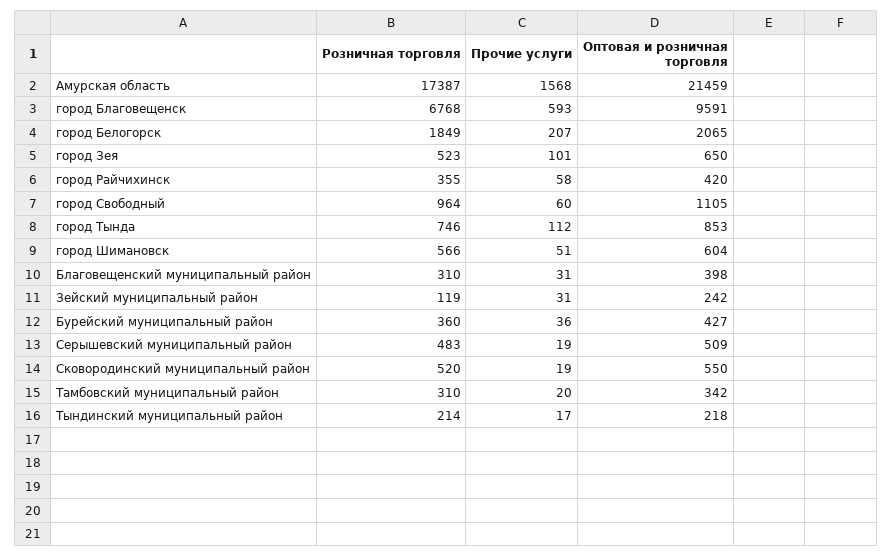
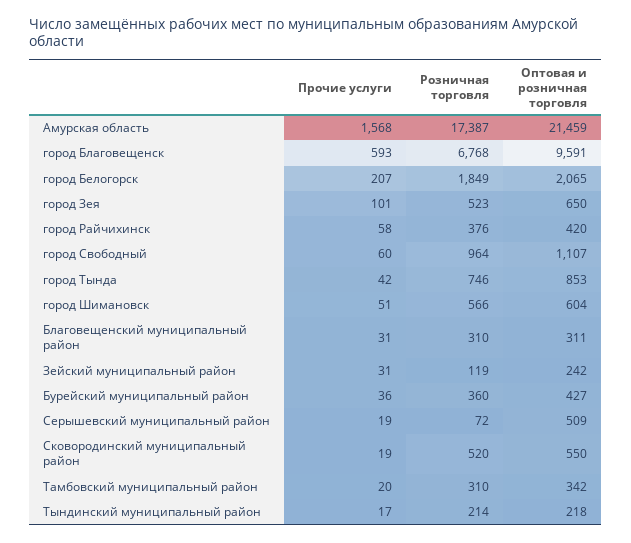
  {
    "Розничная торговля": {
      "Амурская область": 17387,
      "город Благовещенск": 6768,
      "город Белогорск": 1849,
      "город Зея": 523,
-     "город Райчихинск": 355,
+     "город Райчихинск": 376,
      "город Свободный": 964,
      "город Тында": 746,
      "город Шимановск": 566,
      "Благовещенский муниципальный район": 310,
      "Зейский муниципальный район": 119,
      "Бурейский муниципальный район": 360,
-     "Серышевский муниципальный район": 483,
+     "Серышевский муниципальный район": 72,
      "Сковородинский муниципальный район": 520,
      "Тамбовский муниципальный район": 310,
      "Тындинский муниципальный район": 214
    },
    "Прочие услуги": {
      "Амурская область": 1568,
      "город Благовещенск": 593,
      "город Белогорск": 207,
      "город Зея": 101,
      "город Райчихинск": 58,
      "город Свободный": 60,
-     "город Тында": 112,
+     "город Тында": 42,
      "город Шимановск": 51,
      "Благовещенский муниципальный район": 31,
      "Зейский муниципальный район": 31,
      "Бурейский муниципальный район": 36,
      "Серышевский муниципальный район": 19,
      "Сковородинский муниципальный район": 19,
      "Тамбовский муниципальный район": 20,
      "Тындинский муниципальный район": 17
    },
    "Оптовая и розничная торговля": {
      "Амурская область": 21459,
      "город Благовещенск": 9591,
      "город Белогорск": 2065,
      "город Зея": 650,
      "город Райчихинск": 420,
-     "город Свободный": 1105,
+     "город Свободный": 1107,
      "город Тында": 853,
      "город Шимановск": 604,
-     "Благовещенский муниципальный район": 398,
+     "Благовещенский муниципальный район": 311,
      "Зейский муниципальный район": 242,
      "Бурейский муниципальный район": 427,
      "Серышевский муниципальный район": 509,
      "Сковородинский муниципальный район": 550,
      "Тамбовский муниципальный район": 342,
      "Тындинский муниципальный район": 218
    }
  }

